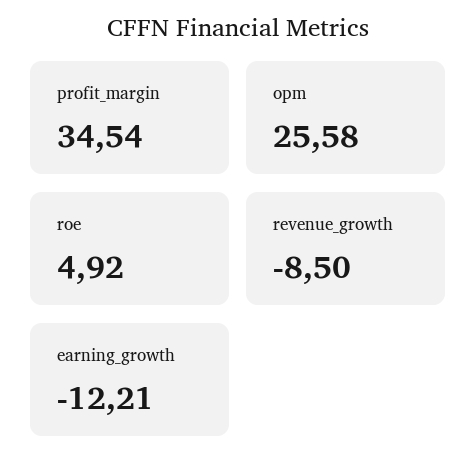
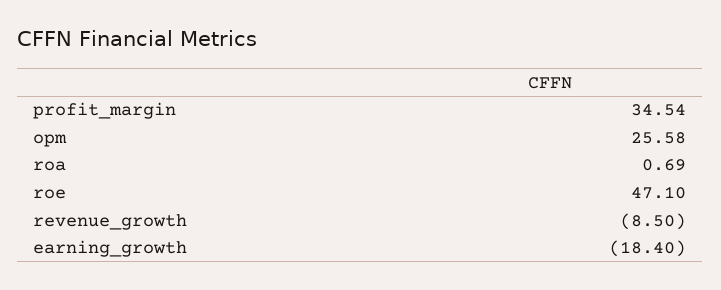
  {
    "profit_margin": 34.54,
    "opm": 25.58,
-   "roe": 4.92,
+   "roe": 47.1,
    "revenue_growth": -8.5,
-   "earning_growth": -12.21
+   "earning_growth": -18.4,
+   "roa": 0.69
  }

